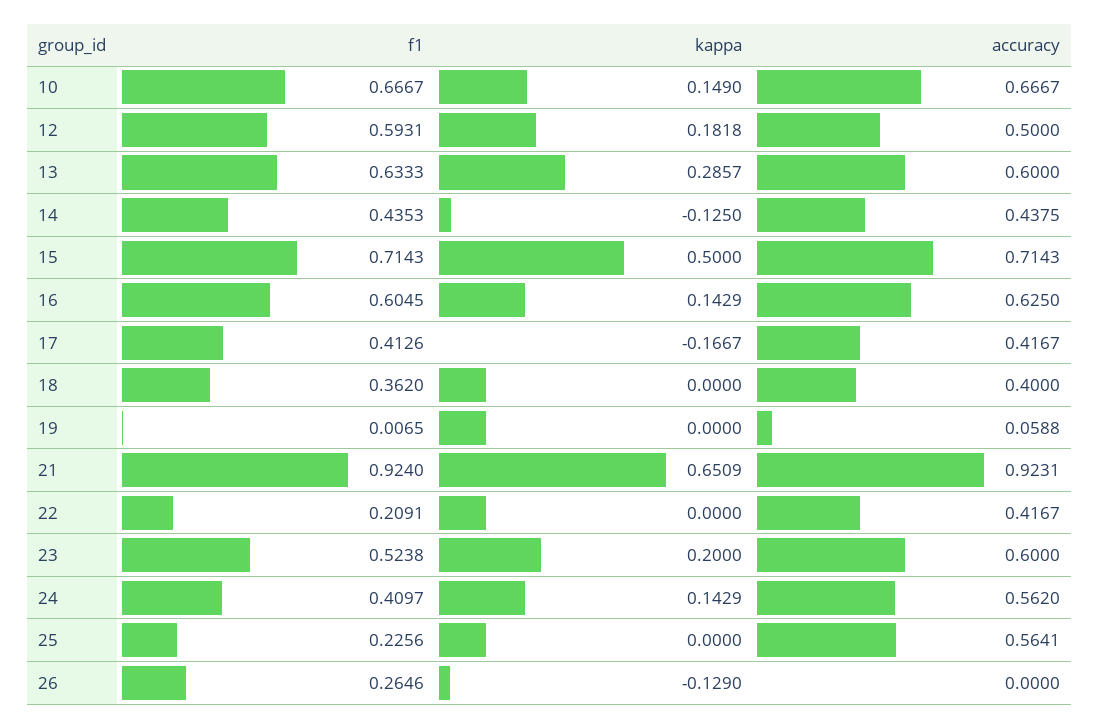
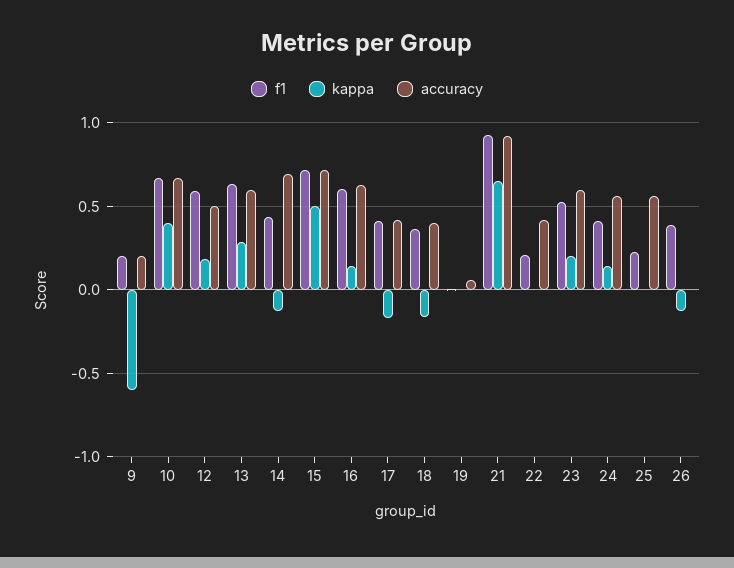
  {
    "f1": {
      "10": 0.6667,
      "12": 0.5931,
      "13": 0.6333,
      "14": 0.4353,
      "15": 0.7143,
      "16": 0.6045,
      "17": 0.4126,
      "18": 0.362,
      "19": 0.0065,
      "21": 0.924,
      "22": 0.2091,
      "23": 0.5238,
      "24": 0.4097,
      "25": 0.2256,
-     "26": 0.2646
+     "26": 0.4,
+     "9": 0.2
    },
    "kappa": {
-     "10": 0.149,
+     "10": 0.4,
      "12": 0.1818,
      "13": 0.2857,
      "14": -0.125,
      "15": 0.5,
      "16": 0.1429,
      "17": -0.1667,
-     "18": 0,
+     "18": -0.15,
      "19": 0,
      "21": 0.6509,
      "22": 0,
      "23": 0.2,
      "24": 0.1429,
      "25": 0,
-     "26": -0.129
+     "26": -0.129,
+     "9": -0.6
    },
    "accuracy": {
      "10": 0.6667,
      "12": 0.5,
      "13": 0.6,
-     "14": 0.4375,
+     "14": 0.7,
      "15": 0.7143,
      "16": 0.625,
      "17": 0.4167,
      "18": 0.4,
      "19": 0.0588,
      "21": 0.9231,
      "22": 0.4167,
      "23": 0.6,
      "24": 0.562,
      "25": 0.5641,
-     "26": 0
+     "26": 0,
+     "9": 0.2
    }
  }

